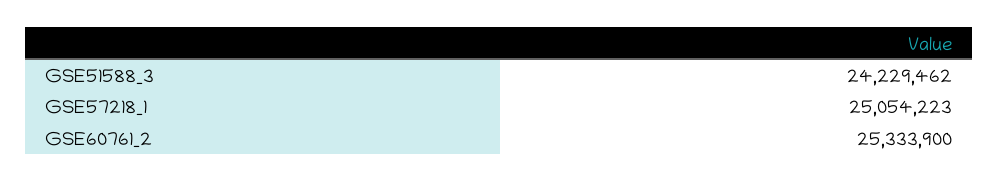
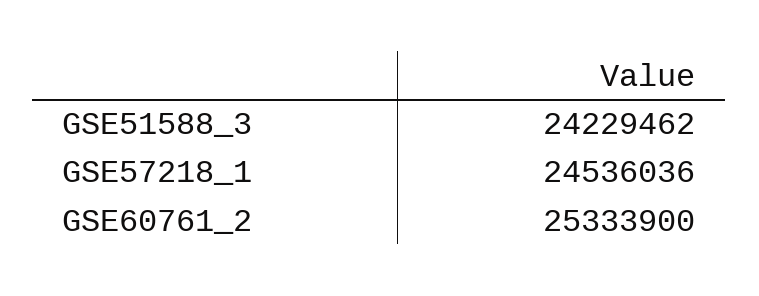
  {
    "GSE51588_3": 24229462,
-   "GSE57218_1": 25054223,
+   "GSE57218_1": 24536036,
    "GSE60761_2": 25333900
  }

